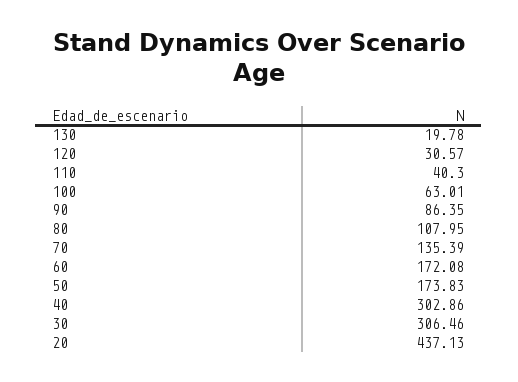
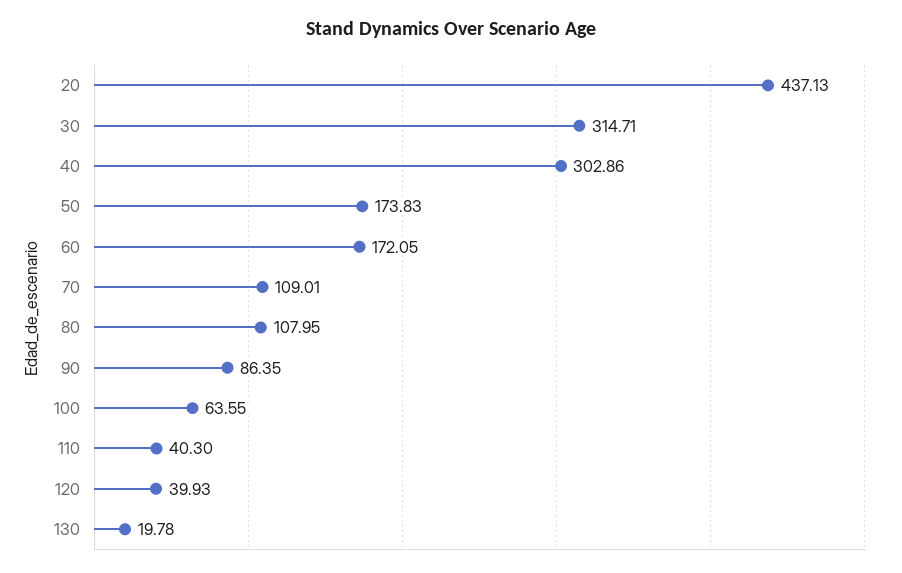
  {
    "130": 19.78,
-   "120": 30.57,
+   "120": 39.93,
    "110": 40.3,
-   "100": 63.01,
+   "100": 63.55,
    "90": 86.35,
    "80": 107.95,
-   "70": 135.39,
+   "70": 109.01,
-   "60": 172.08,
+   "60": 172.05,
    "50": 173.83,
    "40": 302.86,
-   "30": 306.46,
+   "30": 314.71,
    "20": 437.13
  }

